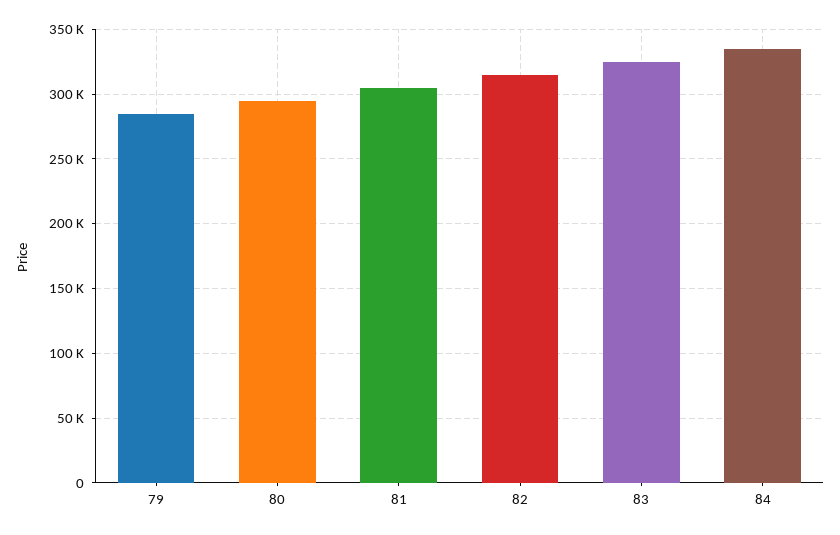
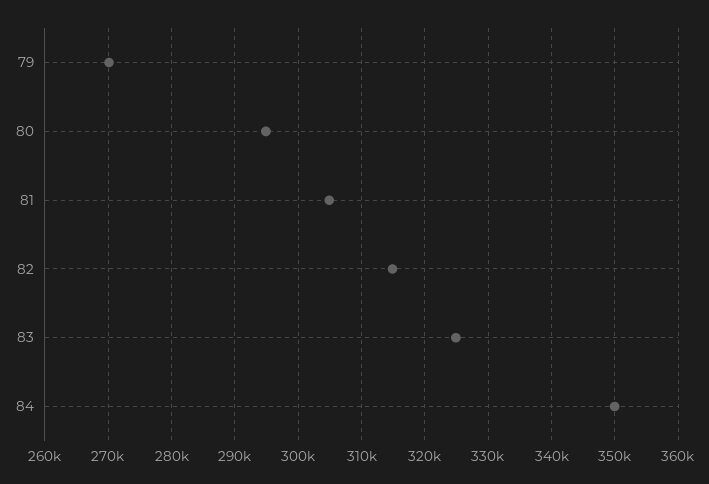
  {
-   "79": 285000,
+   "79": 270000,
    "80": 295000,
    "81": 305000,
    "82": 315000,
    "83": 325000,
-   "84": 335000
+   "84": 350000
  }

